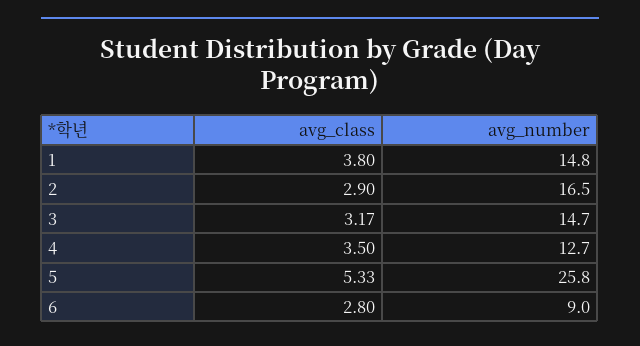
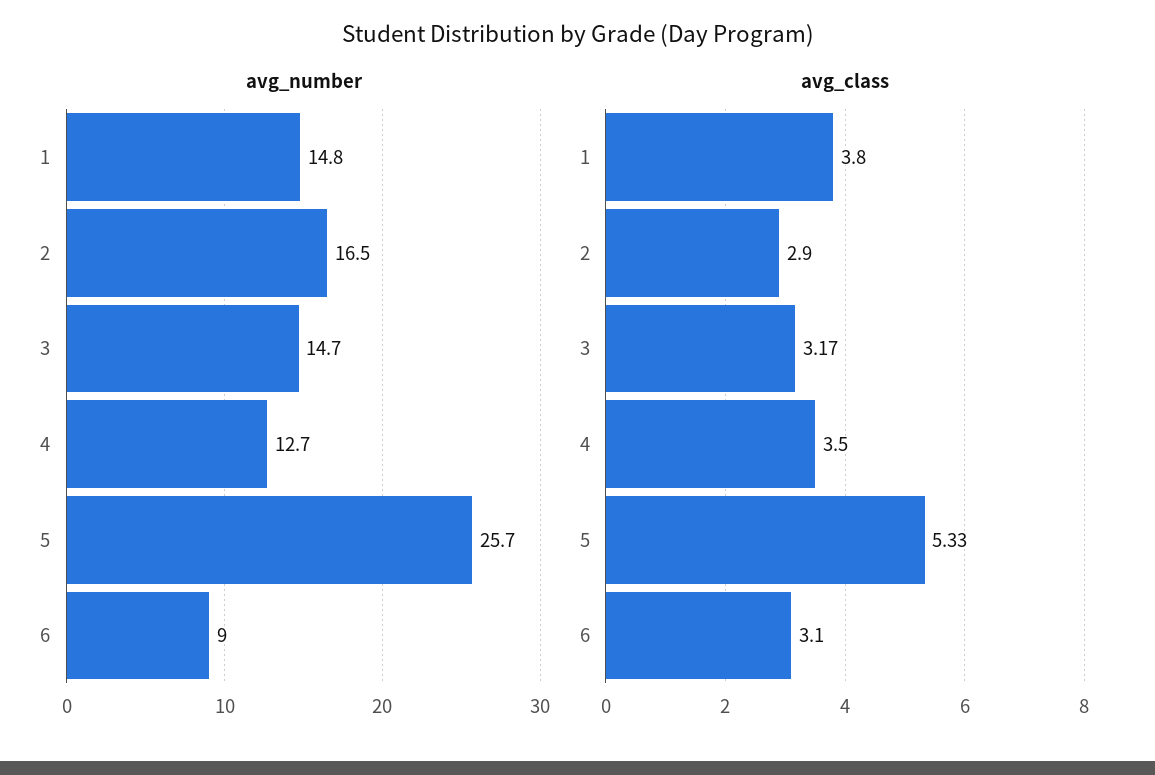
  {
    "avg_class": {
      "1": 3.8,
      "2": 2.9,
      "3": 3.17,
      "4": 3.5,
      "5": 5.33,
-     "6": 2.8
+     "6": 3.1
    },
    "avg_number": {
      "1": 14.8,
      "2": 16.5,
      "3": 14.7,
      "4": 12.7,
-     "5": 25.8,
+     "5": 25.7,
      "6": 9
    }
  }

